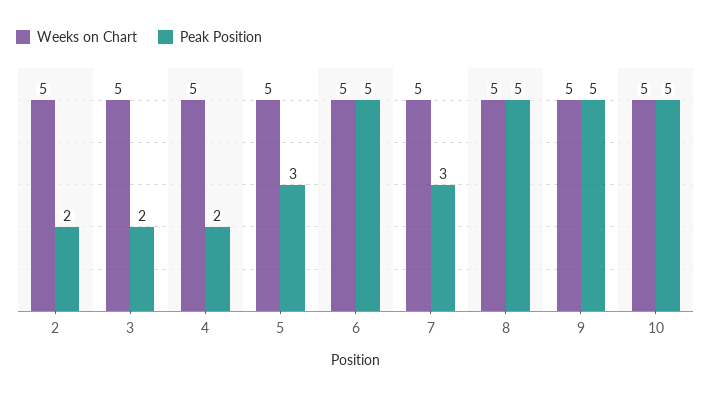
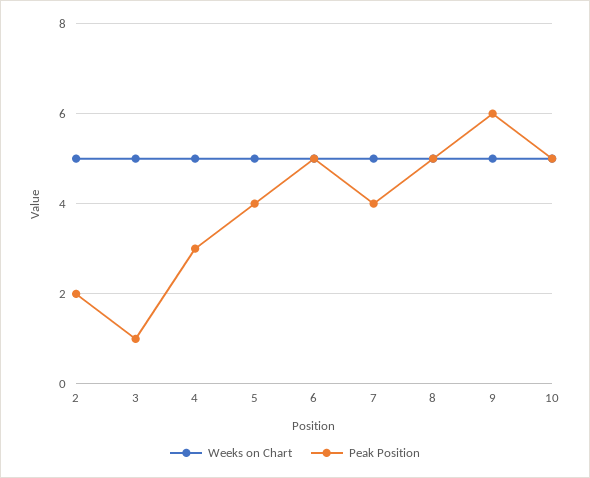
  {
    "Weeks on Chart": {
      "2": 5,
      "3": 5,
      "4": 5,
      "5": 5,
      "6": 5,
      "7": 5,
      "8": 5,
      "9": 5,
      "10": 5
    },
    "Peak Position": {
      "2": 2,
-     "3": 2,
+     "3": 1,
-     "4": 2,
+     "4": 3,
-     "5": 3,
+     "5": 4,
      "6": 5,
-     "7": 3,
+     "7": 4,
      "8": 5,
-     "9": 5,
+     "9": 6,
      "10": 5
    }
  }

